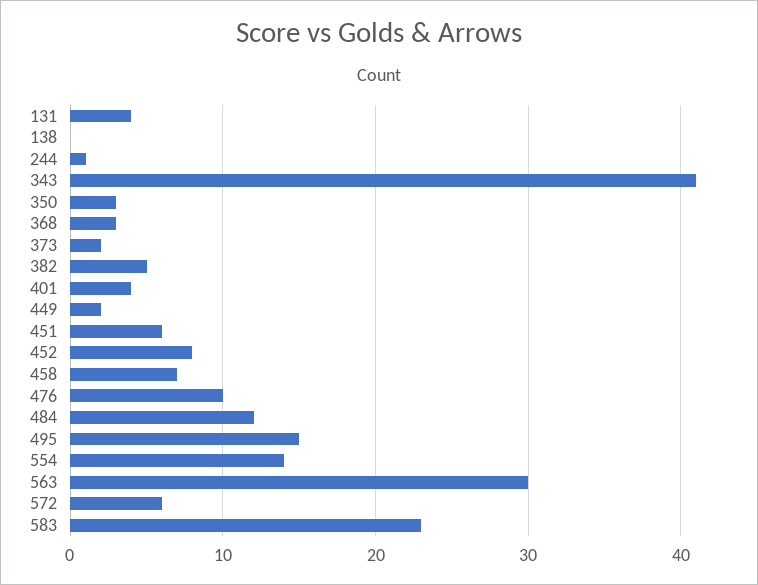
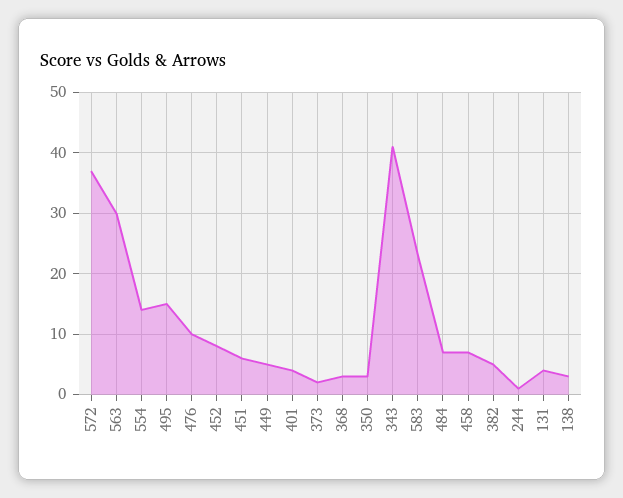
  {
    "131": 4,
-   "138": 0,
+   "138": 3,
    "244": 1,
    "343": 41,
    "350": 3,
    "368": 3,
    "373": 2,
    "382": 5,
    "401": 4,
-   "449": 2,
+   "449": 5,
    "451": 6,
    "452": 8,
    "458": 7,
    "476": 10,
-   "484": 12,
+   "484": 7,
    "495": 15,
    "554": 14,
    "563": 30,
-   "572": 6,
+   "572": 37,
    "583": 23
  }

